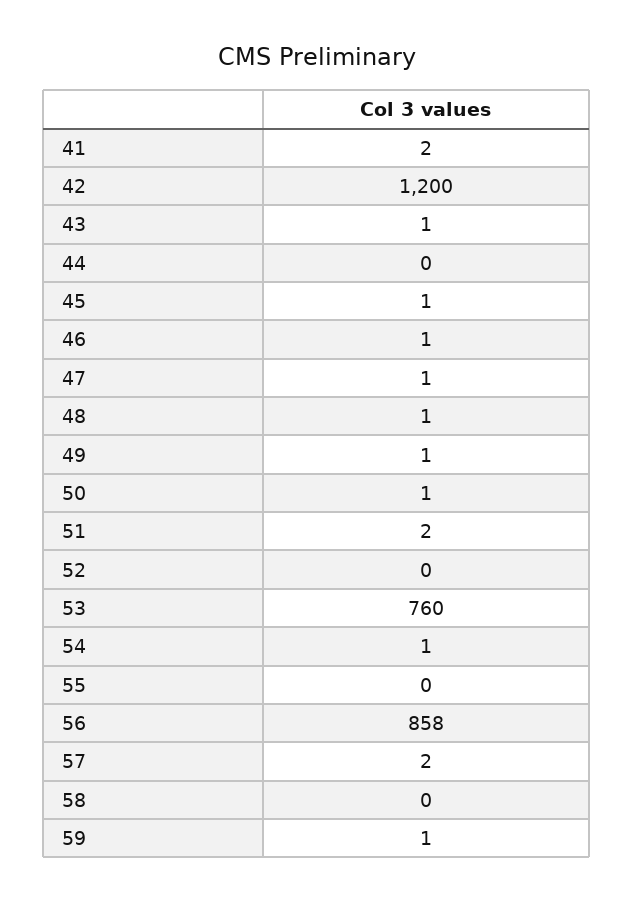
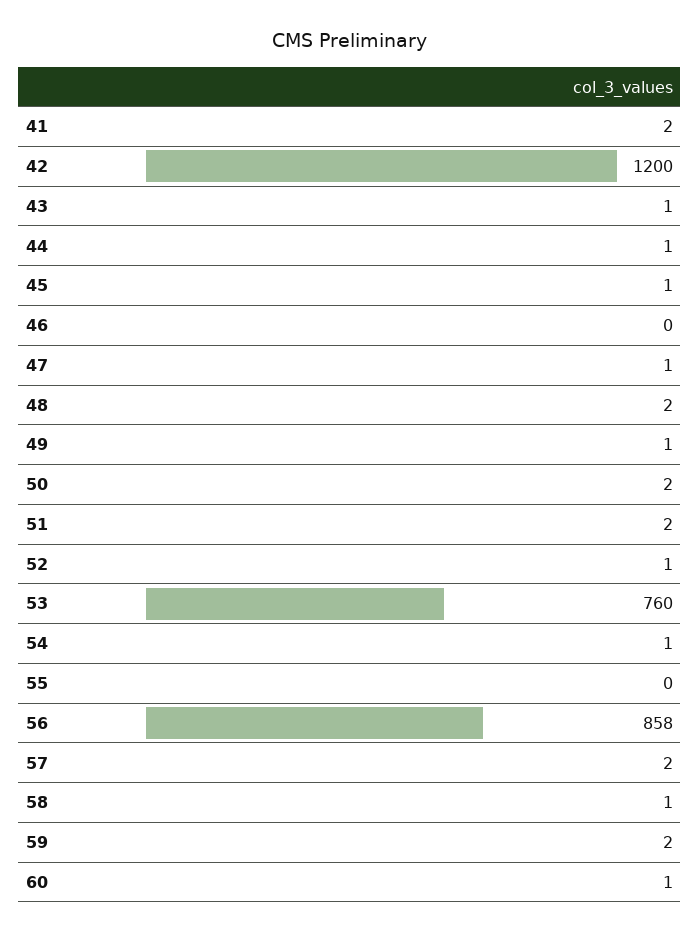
  {
    "41": 2,
    "42": 1200,
    "43": 1,
-   "44": 0,
+   "44": 1,
    "45": 1,
-   "46": 1,
+   "46": 0,
    "47": 1,
-   "48": 1,
+   "48": 2,
    "49": 1,
-   "50": 1,
+   "50": 2,
    "51": 2,
-   "52": 0,
+   "52": 1,
    "53": 760,
    "54": 1,
    "55": 0,
    "56": 858,
    "57": 2,
-   "58": 0,
+   "58": 1,
-   "59": 1
+   "59": 2,
+   "60": 1
  }

